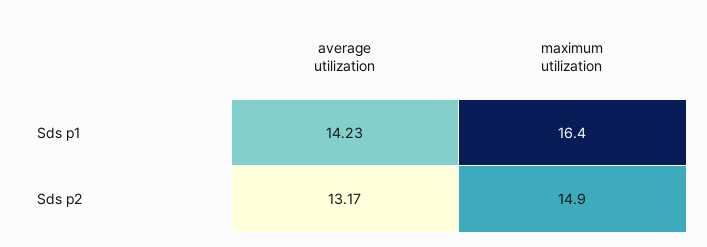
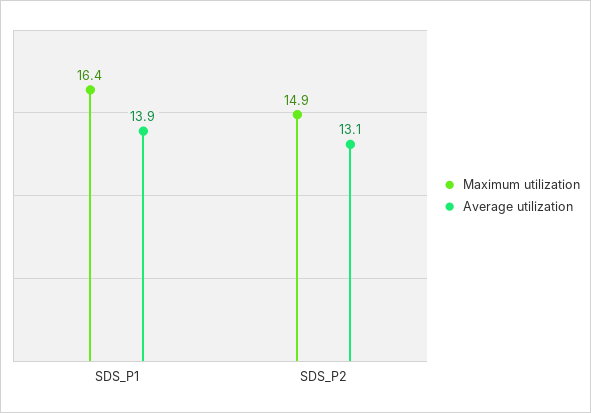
  {
    "average utilization": {
-     "Sds p1": 14.23,
+     "Sds p1": 13.9,
-     "Sds p2": 13.17
+     "Sds p2": 13.1
    },
    "maximum utilization": {
      "Sds p1": 16.4,
      "Sds p2": 14.9
    }
  }

